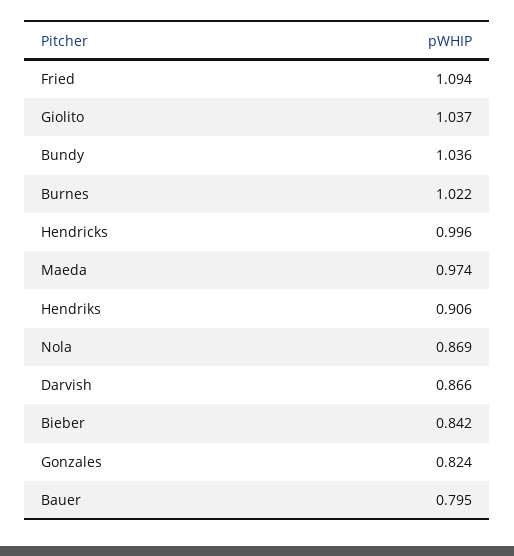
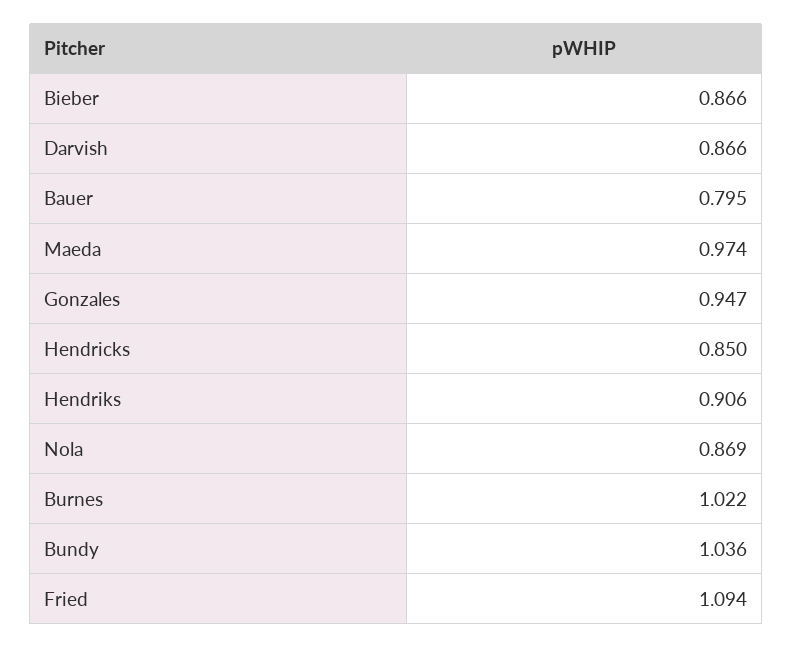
  {
    "Fried": 1.094,
-   "Giolito": 1.037,
    "Bundy": 1.036,
    "Burnes": 1.022,
-   "Hendricks": 0.996,
+   "Hendricks": 0.85,
    "Maeda": 0.974,
    "Hendriks": 0.906,
    "Nola": 0.869,
    "Darvish": 0.866,
-   "Bieber": 0.842,
+   "Bieber": 0.866,
-   "Gonzales": 0.824,
+   "Gonzales": 0.947,
    "Bauer": 0.795
  }

